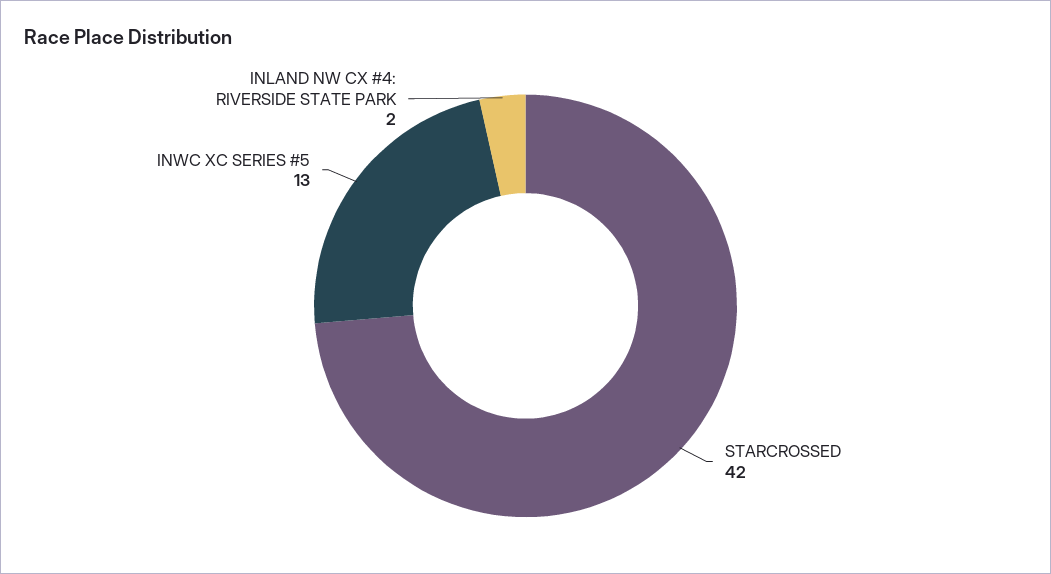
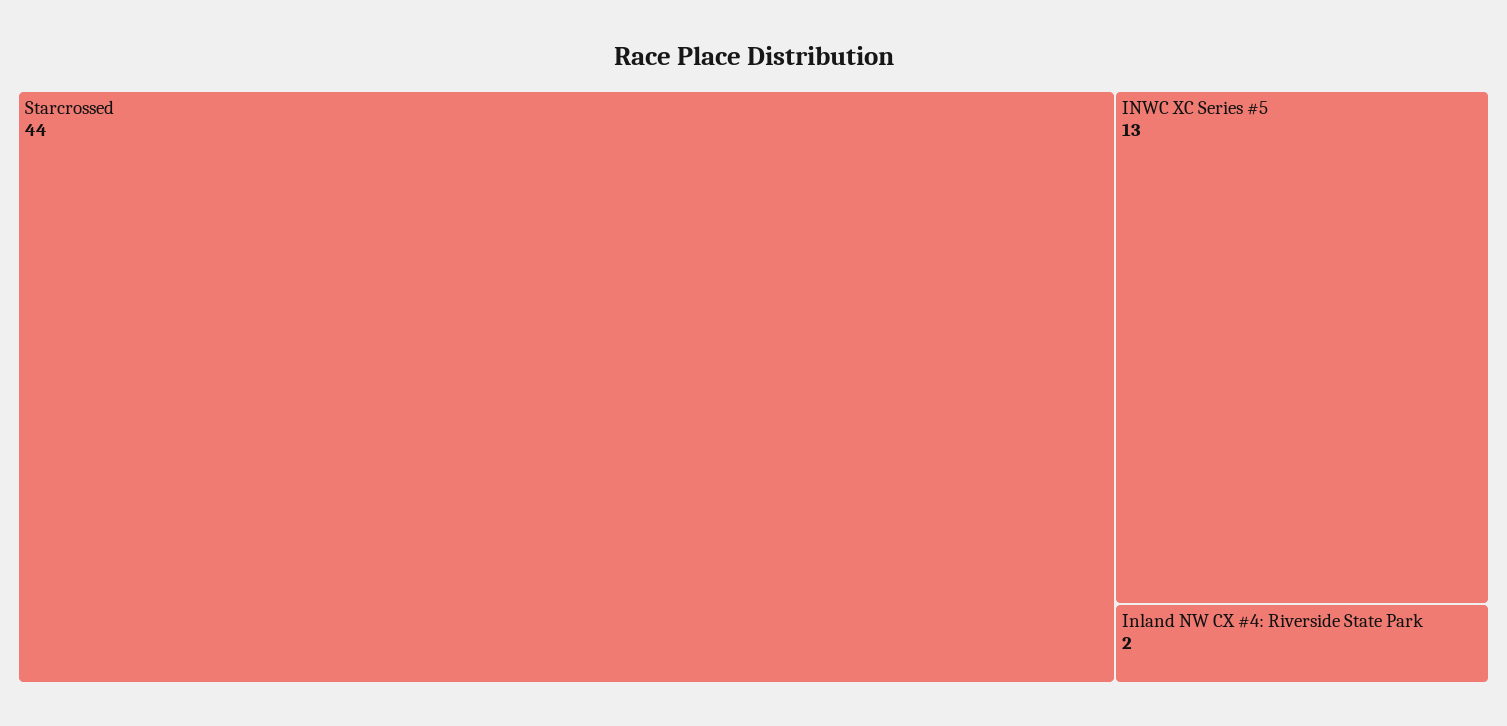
  {
-   "STARCROSSED": 42,
+   "STARCROSSED": 44,
    "INWC XC SERIES #5": 13,
    "INLAND NW CX #4: RIVERSIDE STATE PARK": 2
  }

